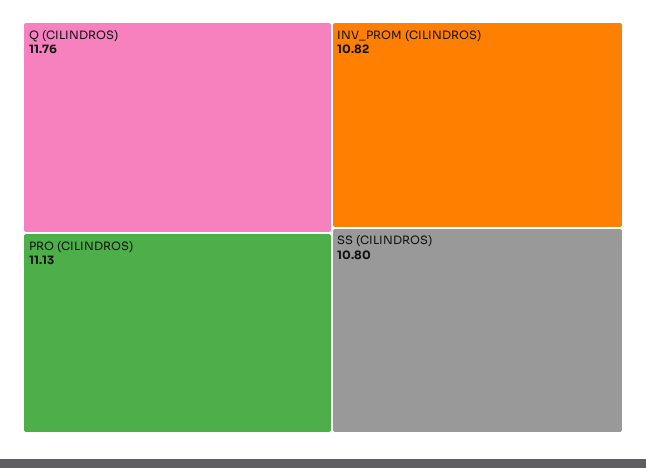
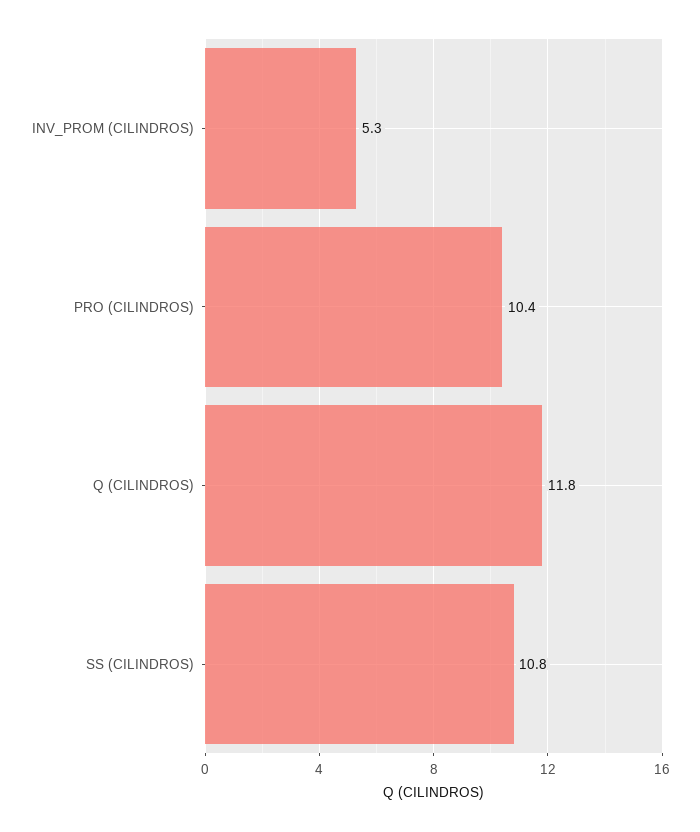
  {
    "Q (CILINDROS)": 11.76,
-   "PRO (CILINDROS)": 11.13,
+   "PRO (CILINDROS)": 10.4,
-   "INV_PROM (CILINDROS)": 10.82,
+   "INV_PROM (CILINDROS)": 5.3,
    "SS (CILINDROS)": 10.8
  }

